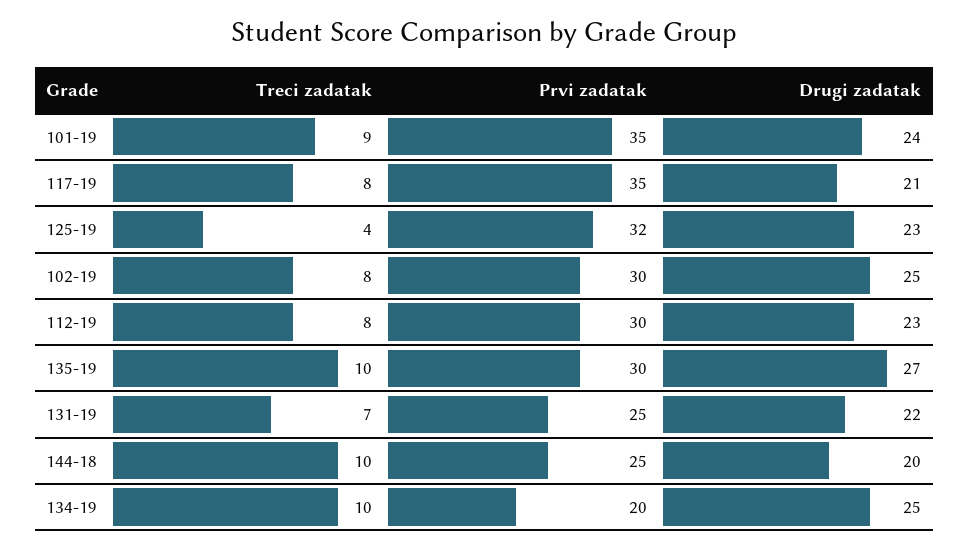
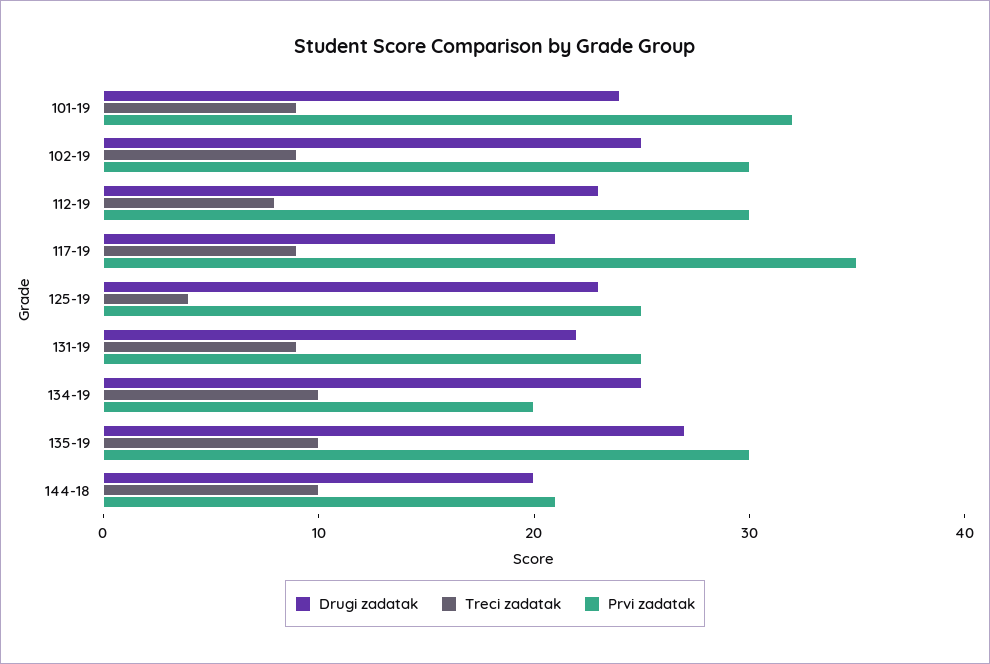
  {
    "Treci zadatak": {
      "101-19": 9,
-     "117-19": 8,
+     "117-19": 9,
      "125-19": 4,
-     "102-19": 8,
+     "102-19": 9,
      "112-19": 8,
      "135-19": 10,
-     "131-19": 7,
+     "131-19": 9,
      "144-18": 10,
      "134-19": 10
    },
    "Prvi zadatak": {
-     "101-19": 35,
+     "101-19": 32,
      "117-19": 35,
-     "125-19": 32,
+     "125-19": 25,
      "102-19": 30,
      "112-19": 30,
      "135-19": 30,
      "131-19": 25,
-     "144-18": 25,
+     "144-18": 21,
      "134-19": 20
    },
    "Drugi zadatak": {
      "101-19": 24,
      "117-19": 21,
      "125-19": 23,
      "102-19": 25,
      "112-19": 23,
      "135-19": 27,
      "131-19": 22,
      "144-18": 20,
      "134-19": 25
    }
  }

